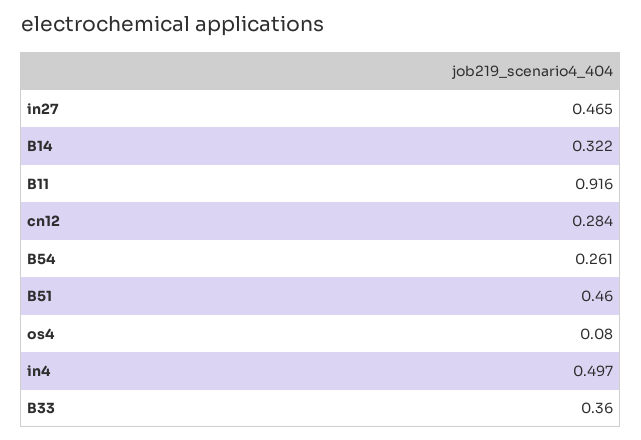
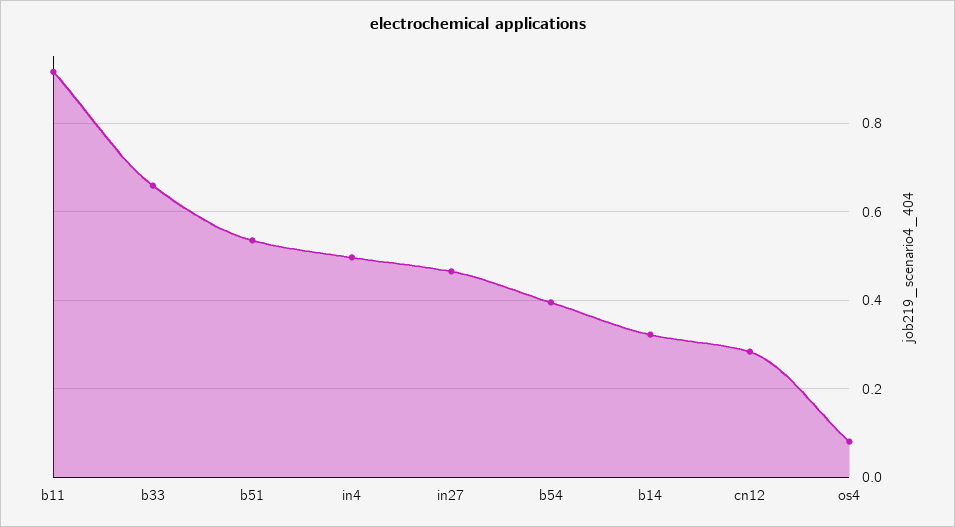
  {
    "in27": 0.465,
    "B14": 0.322,
    "B11": 0.916,
    "cn12": 0.284,
-   "B54": 0.261,
+   "B54": 0.4,
-   "B51": 0.46,
+   "B51": 0.54,
    "os4": 0.08,
    "in4": 0.497,
-   "B33": 0.36
+   "B33": 0.66
  }

